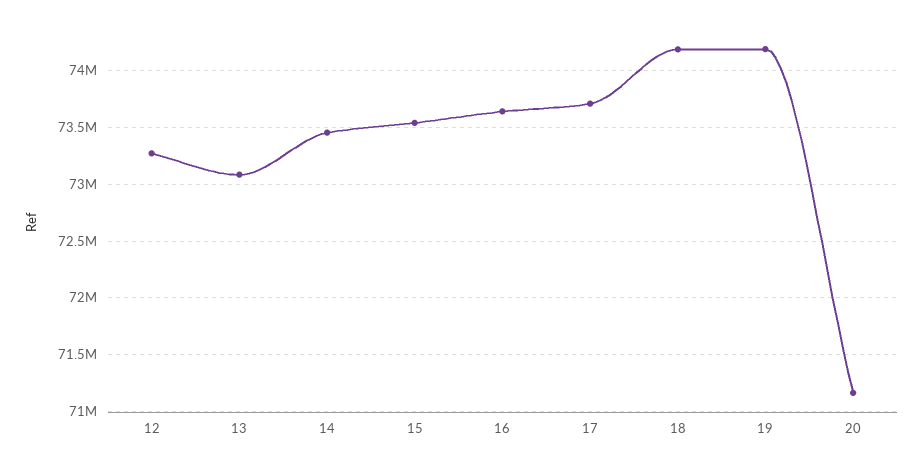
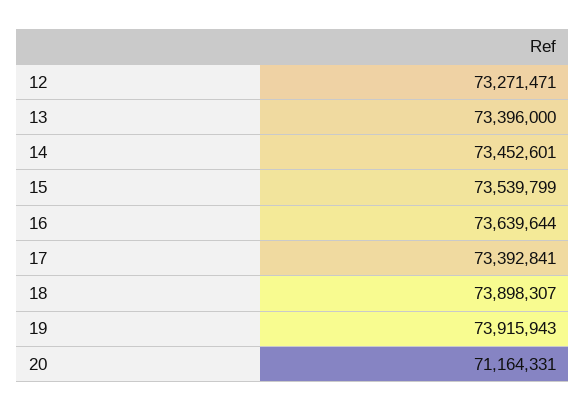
  {
    "12": 73271471,
-   "13": 73100000,
+   "13": 73396000,
    "14": 73452601,
    "15": 73539799,
    "16": 73639644,
-   "17": 73700000,
+   "17": 73392841,
-   "18": 74200000,
+   "18": 73898307,
-   "19": 74200000,
+   "19": 73915943,
    "20": 71164331
  }

